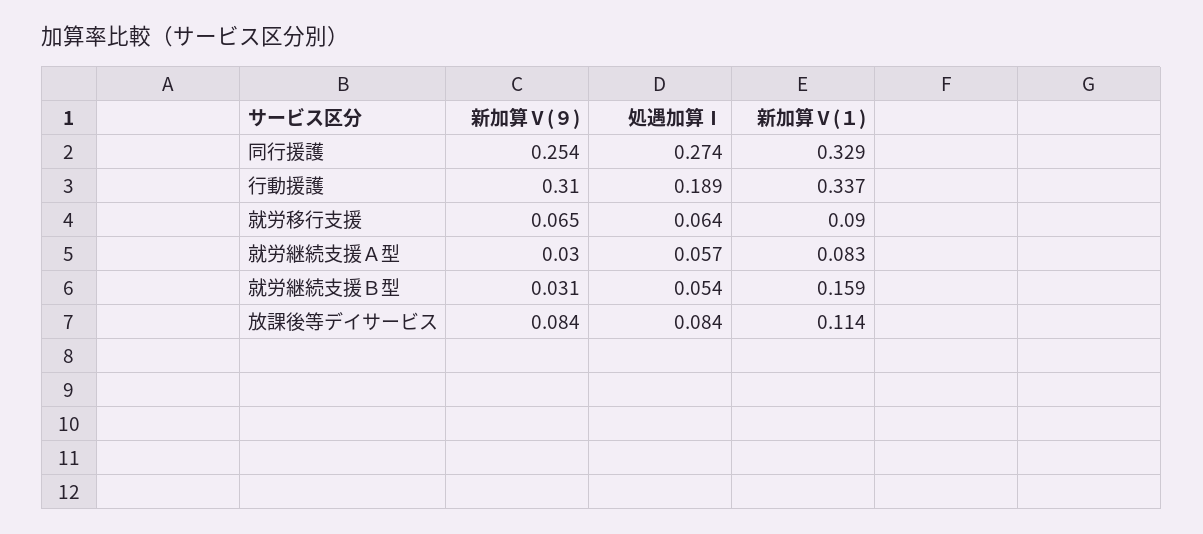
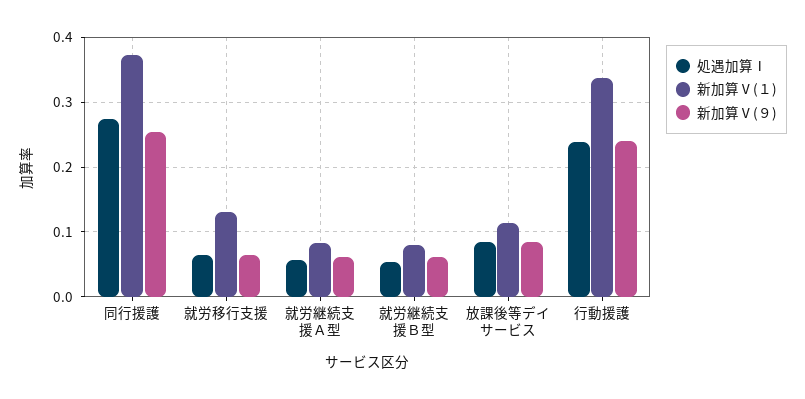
  {
    "新加算Ⅴ(９)": {
      "同行援護": 0.254,
-     "行動援護": 0.31,
+     "行動援護": 0.24,
      "就労移行支援": 0.065,
-     "就労継続支援Ａ型": 0.03,
+     "就労継続支援Ａ型": 0.06,
-     "就労継続支援Ｂ型": 0.031,
+     "就労継続支援Ｂ型": 0.06,
      "放課後等デイサービス": 0.084
    },
    "処遇加算Ⅰ": {
      "同行援護": 0.274,
-     "行動援護": 0.189,
+     "行動援護": 0.24,
      "就労移行支援": 0.064,
      "就労継続支援Ａ型": 0.057,
      "就労継続支援Ｂ型": 0.054,
      "放課後等デイサービス": 0.084
    },
    "新加算Ⅴ(１)": {
-     "同行援護": 0.329,
+     "同行援護": 0.37,
      "行動援護": 0.337,
-     "就労移行支援": 0.09,
+     "就労移行支援": 0.13,
      "就労継続支援Ａ型": 0.083,
-     "就労継続支援Ｂ型": 0.159,
+     "就労継続支援Ｂ型": 0.08,
      "放課後等デイサービス": 0.114
    }
  }

